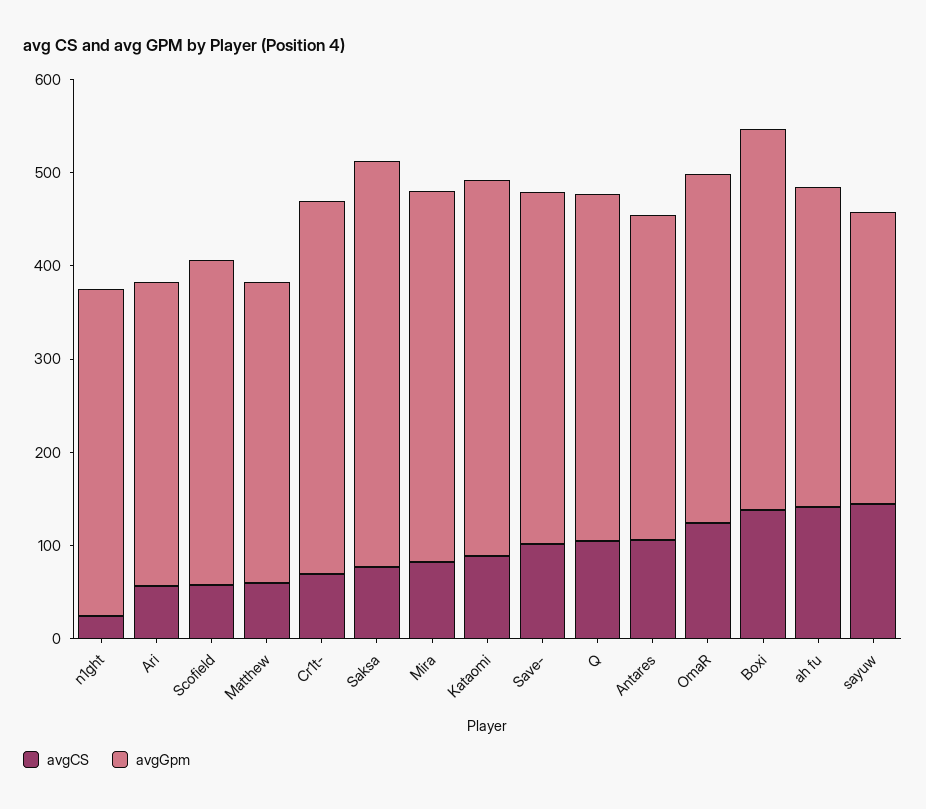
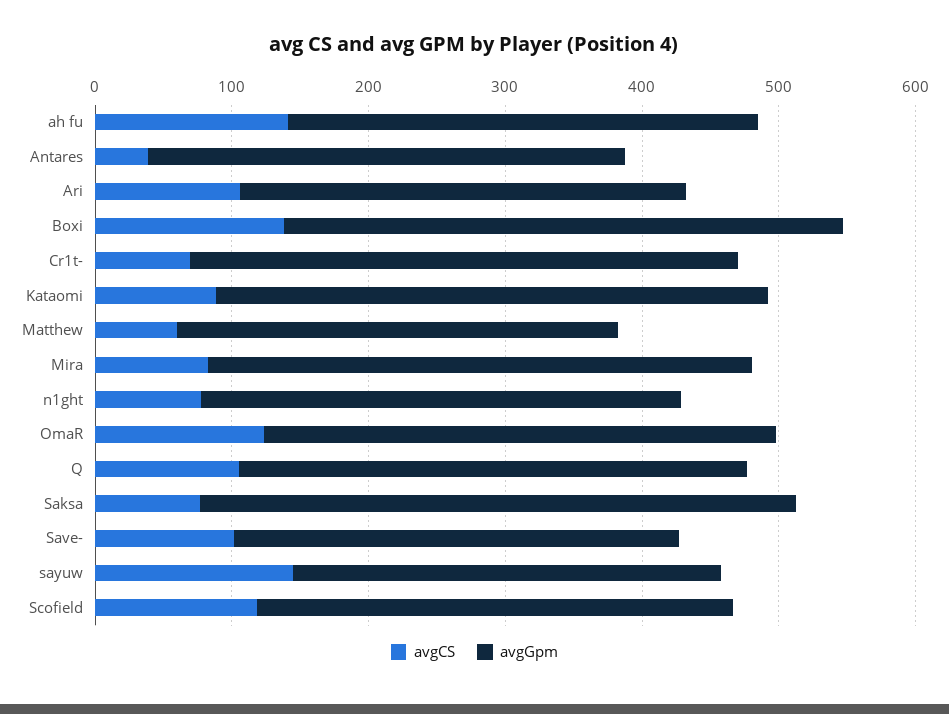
  {
    "avgCS": {
-     "n1ght": 20,
+     "n1ght": 80,
-     "Ari": 60,
+     "Ari": 100,
-     "Scofield": 60,
+     "Scofield": 120,
      "Matthew": 60,
      "Cr1t-": 60,
      "Saksa": 80,
      "Mira": 80,
      "Kataomi": 80,
      "Save-": 100,
      "Q": 100,
-     "Antares": 100,
+     "Antares": 40,
      "OmaR": 120,
      "Boxi": 140,
      "ah fu": 140,
      "sayuw": 140
    },
    "avgGpm": {
      "n1ght": 360,
      "Ari": 320,
      "Scofield": 340,
      "Matthew": 320,
      "Cr1t-": 400,
      "Saksa": 440,
      "Mira": 400,
      "Kataomi": 400,
-     "Save-": 380,
+     "Save-": 320,
      "Q": 380,
      "Antares": 340,
      "OmaR": 380,
      "Boxi": 400,
      "ah fu": 340,
      "sayuw": 320
    }
  }

